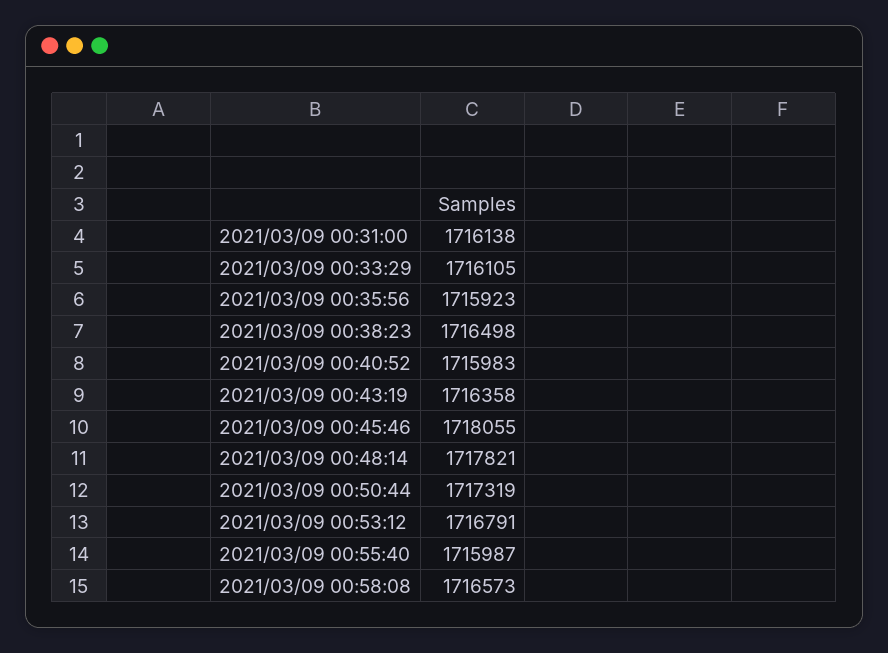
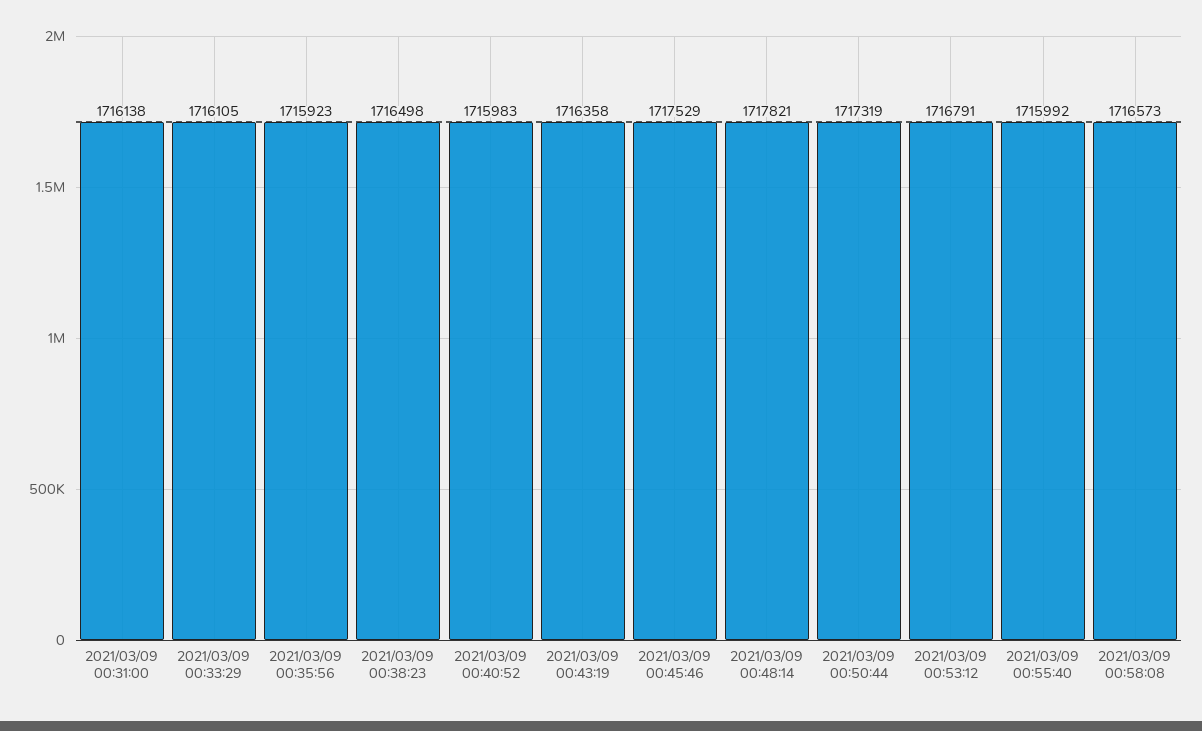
  {
    "2021/03/09 00:31:00": 1716138,
    "2021/03/09 00:33:29": 1716105,
    "2021/03/09 00:35:56": 1715923,
    "2021/03/09 00:38:23": 1716498,
    "2021/03/09 00:40:52": 1715983,
    "2021/03/09 00:43:19": 1716358,
-   "2021/03/09 00:45:46": 1718055,
+   "2021/03/09 00:45:46": 1717529,
    "2021/03/09 00:48:14": 1717821,
    "2021/03/09 00:50:44": 1717319,
    "2021/03/09 00:53:12": 1716791,
-   "2021/03/09 00:55:40": 1715987,
+   "2021/03/09 00:55:40": 1715992,
    "2021/03/09 00:58:08": 1716573
  }

